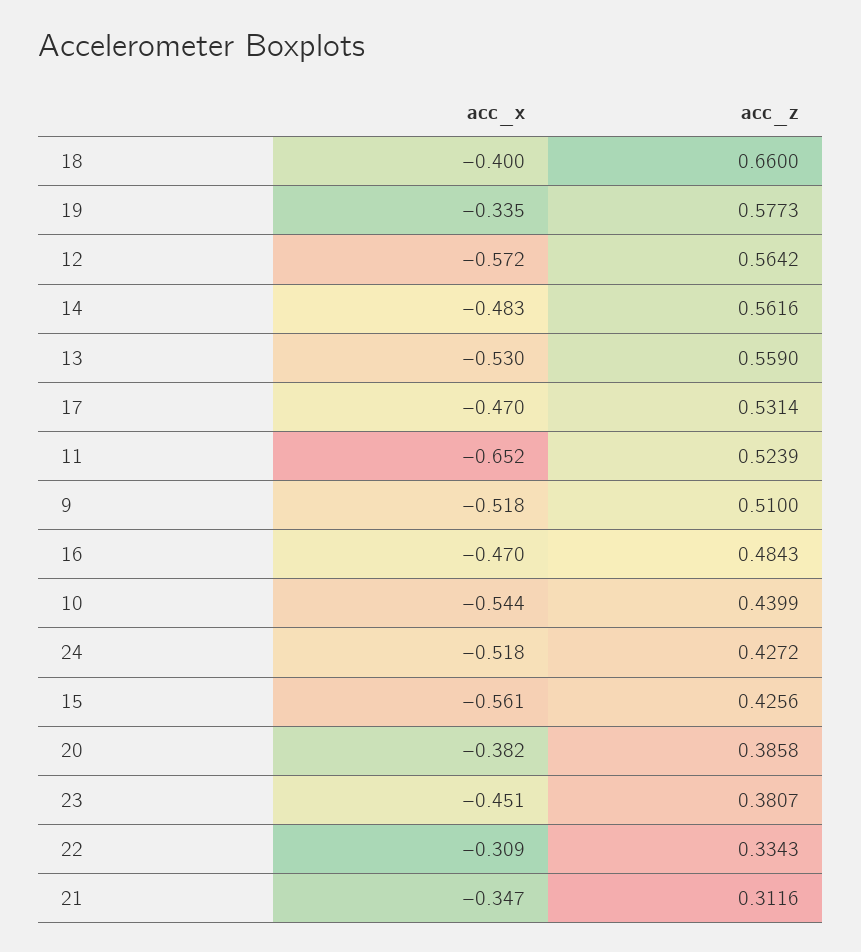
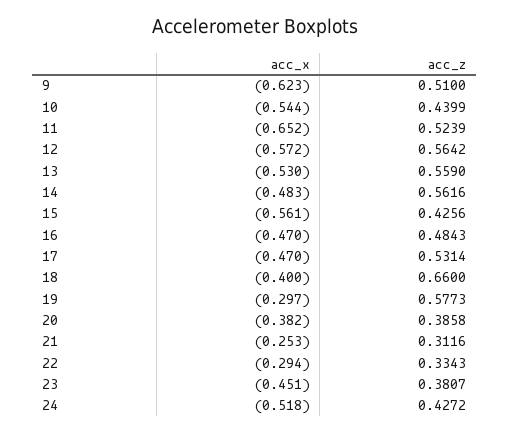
  {
    "acc_x": {
      "18": -0.4,
-     "19": -0.335,
+     "19": -0.297,
      "12": -0.572,
      "14": -0.483,
      "13": -0.53,
      "17": -0.47,
      "11": -0.652,
-     "9": -0.518,
+     "9": -0.623,
      "16": -0.47,
      "10": -0.544,
      "24": -0.518,
      "15": -0.561,
      "20": -0.382,
      "23": -0.451,
-     "22": -0.309,
+     "22": -0.294,
-     "21": -0.347
+     "21": -0.253
    },
    "acc_z": {
      "18": 0.66,
      "19": 0.5773,
      "12": 0.5642,
      "14": 0.5616,
      "13": 0.559,
      "17": 0.5314,
      "11": 0.5239,
      "9": 0.51,
      "16": 0.4843,
      "10": 0.4399,
      "24": 0.4272,
      "15": 0.4256,
      "20": 0.3858,
      "23": 0.3807,
      "22": 0.3343,
      "21": 0.3116
    }
  }

